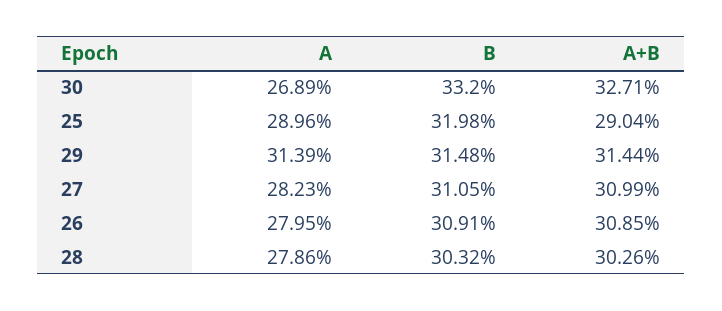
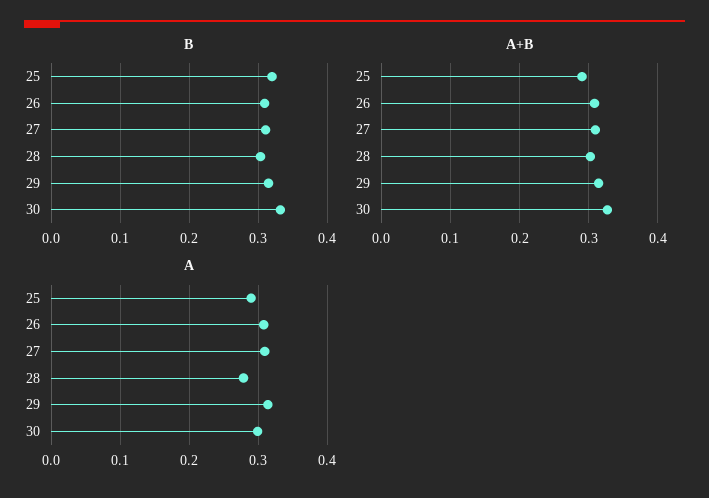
  {
    "A": {
-     "30": 0.2689,
+     "30": 0.3,
      "25": 0.2896,
      "29": 0.3139,
-     "27": 0.2823,
+     "27": 0.31,
-     "26": 0.2795,
+     "26": 0.31,
      "28": 0.2786
    },
    "B": {
      "30": 0.332,
      "25": 0.3198,
      "29": 0.3148,
      "27": 0.3105,
      "26": 0.3091,
      "28": 0.3032
    },
    "A+B": {
      "30": 0.3271,
      "25": 0.2904,
      "29": 0.3144,
      "27": 0.3099,
      "26": 0.3085,
      "28": 0.3026
    }
  }

